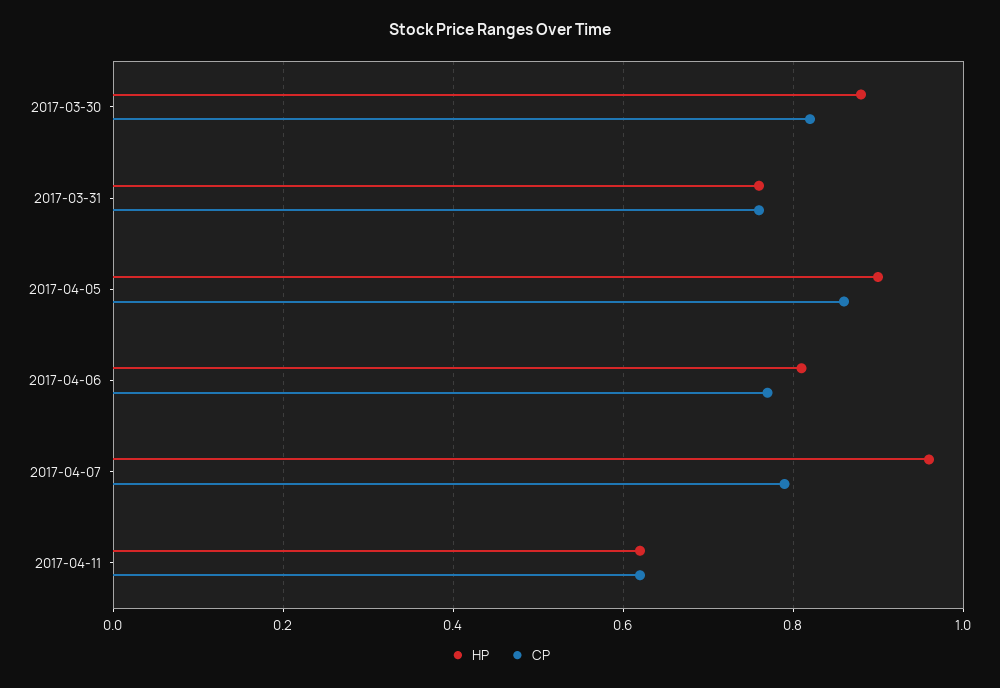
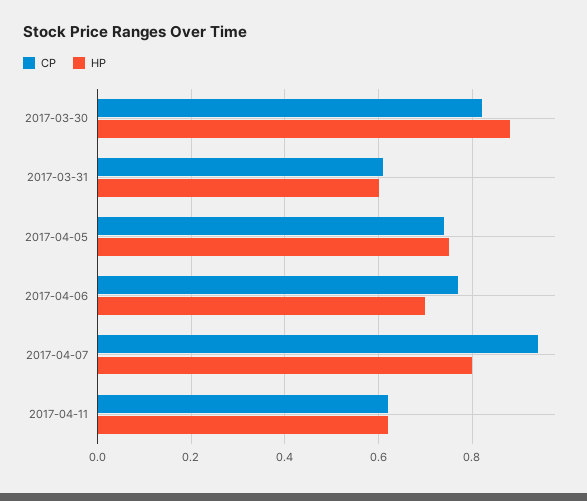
  {
    "HP": {
      "2017-03-30": 0.9,
-     "2017-03-31": 0.75,
+     "2017-03-31": 0.6,
-     "2017-04-05": 0.9,
+     "2017-04-05": 0.75,
-     "2017-04-06": 0.8,
+     "2017-04-06": 0.7,
-     "2017-04-07": 0.95,
+     "2017-04-07": 0.8,
      "2017-04-11": 0.6
    },
    "CP": {
      "2017-03-30": 0.8,
-     "2017-03-31": 0.75,
+     "2017-03-31": 0.6,
-     "2017-04-05": 0.85,
+     "2017-04-05": 0.75,
      "2017-04-06": 0.75,
-     "2017-04-07": 0.8,
+     "2017-04-07": 0.95,
      "2017-04-11": 0.6
    }
  }

